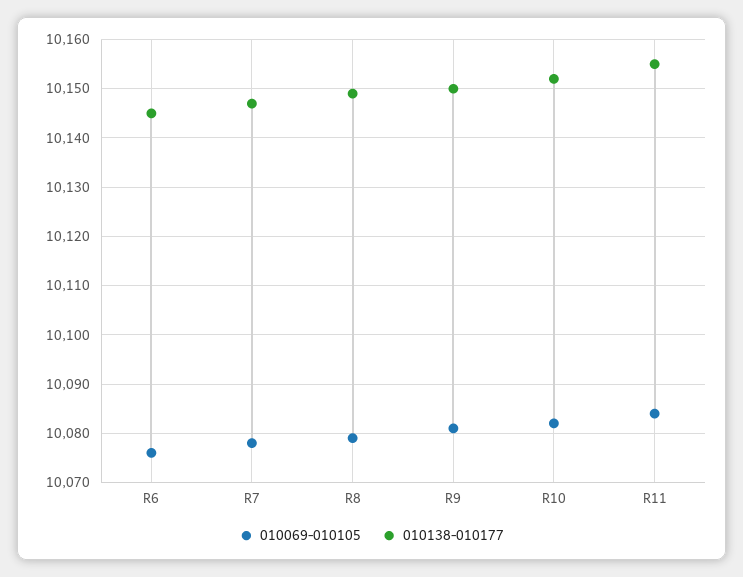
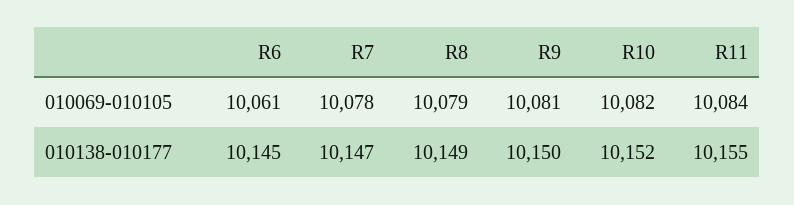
  {
    "010069-010105": {
-     "R6": 10075,
+     "R6": 10061,
      "R7": 10078,
      "R8": 10079,
      "R9": 10081,
      "R10": 10082,
      "R11": 10084
    },
    "010138-010177": {
      "R6": 10145,
      "R7": 10147,
      "R8": 10149,
      "R9": 10150,
      "R10": 10152,
      "R11": 10155
    }
  }

